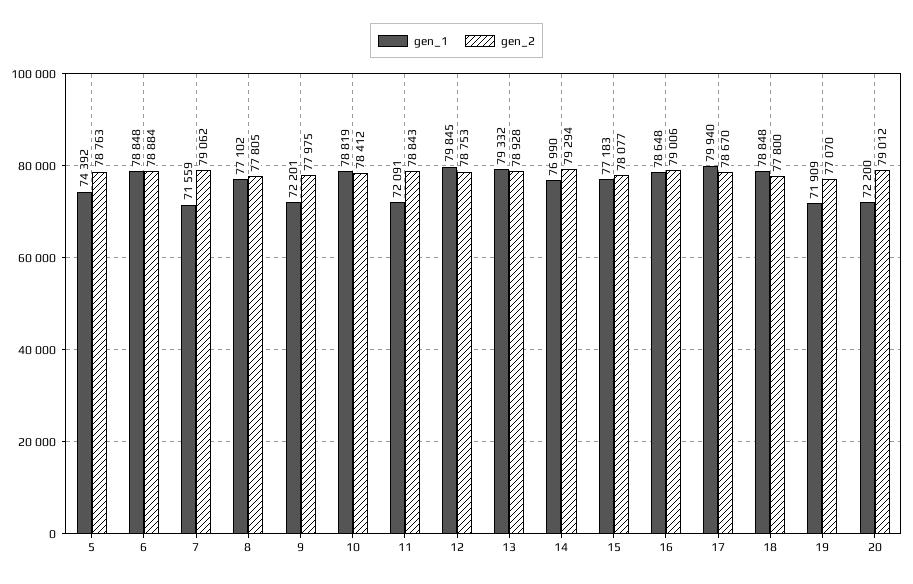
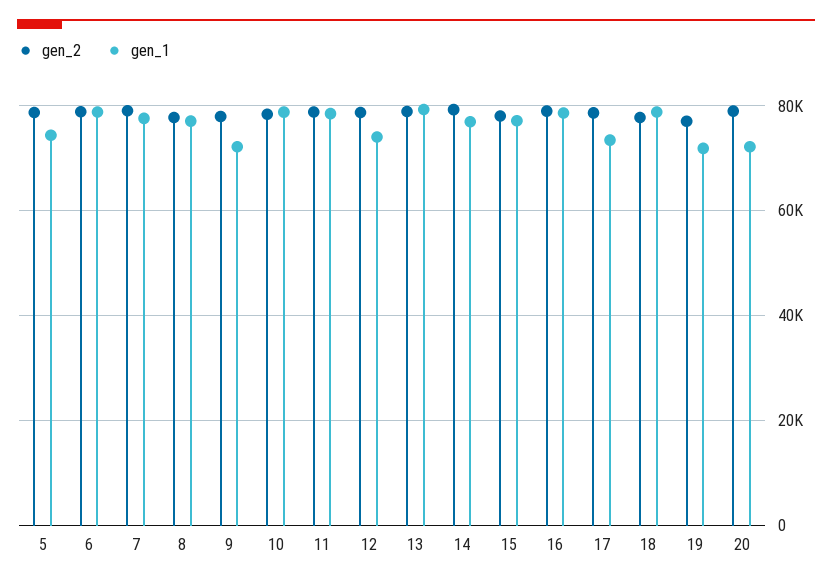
  {
    "gen_1": {
      "5": 74392,
      "6": 78848,
-     "7": 71559,
+     "7": 78000,
      "8": 77102,
      "9": 72201,
      "10": 78819,
-     "11": 72091,
+     "11": 78000,
-     "12": 79845,
+     "12": 74000,
      "13": 79332,
      "14": 76990,
      "15": 77183,
      "16": 78648,
-     "17": 79940,
+     "17": 74000,
      "18": 78848,
      "19": 71909,
      "20": 72200
    },
    "gen_2": {
      "5": 78763,
      "6": 78884,
      "7": 79062,
      "8": 77805,
      "9": 77975,
      "10": 78412,
      "11": 78843,
      "12": 78753,
      "13": 78928,
      "14": 79294,
      "15": 78077,
      "16": 79006,
      "17": 78670,
      "18": 77800,
      "19": 77070,
      "20": 79012
    }
  }

